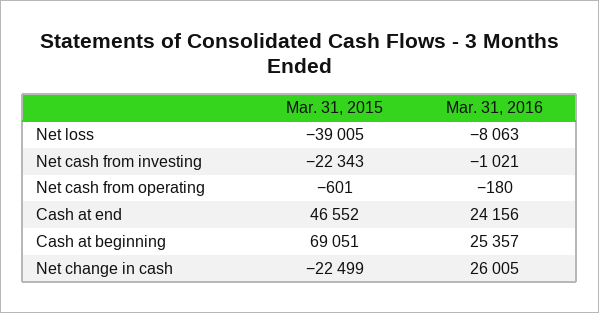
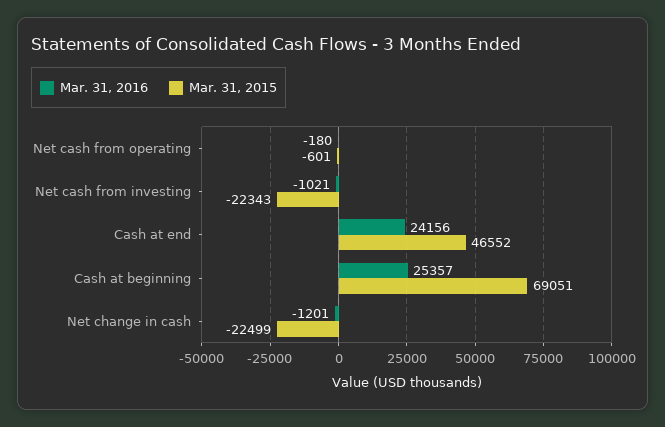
  {
    "Mar. 31, 2015": {
-     "Net loss": -39005,
      "Net cash from investing": -22343,
      "Net cash from operating": -601,
      "Cash at end": 46552,
      "Cash at beginning": 69051,
      "Net change in cash": -22499
    },
    "Mar. 31, 2016": {
-     "Net loss": -8063,
      "Net cash from investing": -1021,
      "Net cash from operating": -180,
      "Cash at end": 24156,
      "Cash at beginning": 25357,
-     "Net change in cash": 26005
+     "Net change in cash": -1201
    }
  }

